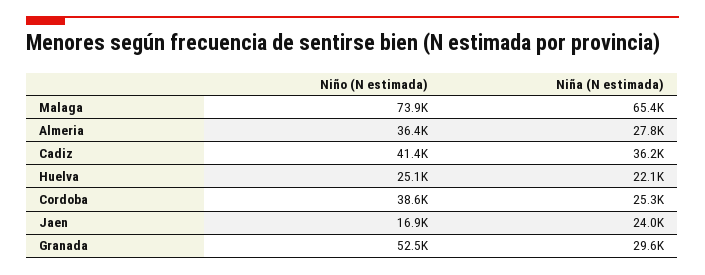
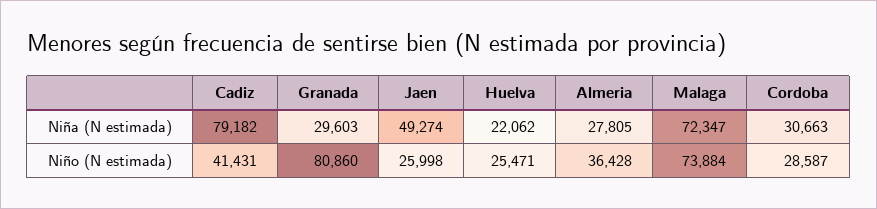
  {
    "Niño (N estimada)": {
      "Malaga": 73884,
      "Almeria": 36428,
      "Cadiz": 41431,
-     "Huelva": 25100,
+     "Huelva": 25471,
-     "Cordoba": 38600,
+     "Cordoba": 28587,
-     "Jaen": 16900,
+     "Jaen": 25998,
-     "Granada": 52500
+     "Granada": 80860
    },
    "Niña (N estimada)": {
-     "Malaga": 65400,
+     "Malaga": 72347,
      "Almeria": 27805,
-     "Cadiz": 36200,
+     "Cadiz": 79182,
      "Huelva": 22062,
-     "Cordoba": 25300,
+     "Cordoba": 30663,
-     "Jaen": 24000,
+     "Jaen": 49274,
      "Granada": 29603
    }
  }

